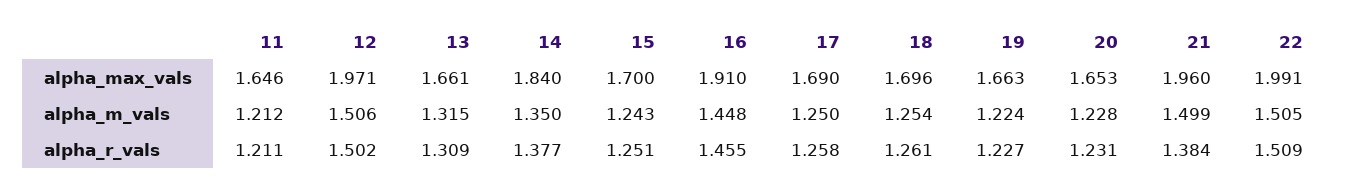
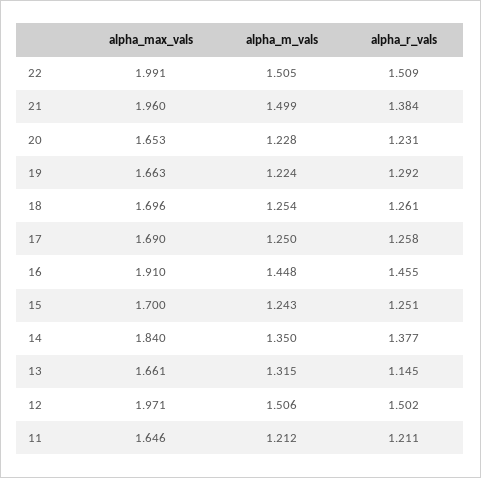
  {
    "11": {
      "alpha_max_vals": 1.646,
      "alpha_m_vals": 1.212,
      "alpha_r_vals": 1.211
    },
    "12": {
      "alpha_max_vals": 1.971,
      "alpha_m_vals": 1.506,
      "alpha_r_vals": 1.502
    },
    "13": {
      "alpha_max_vals": 1.661,
      "alpha_m_vals": 1.315,
-     "alpha_r_vals": 1.309
+     "alpha_r_vals": 1.145
    },
    "14": {
      "alpha_max_vals": 1.84,
      "alpha_m_vals": 1.35,
      "alpha_r_vals": 1.377
    },
    "15": {
      "alpha_max_vals": 1.7,
      "alpha_m_vals": 1.243,
      "alpha_r_vals": 1.251
    },
    "16": {
      "alpha_max_vals": 1.91,
      "alpha_m_vals": 1.448,
      "alpha_r_vals": 1.455
    },
    "17": {
      "alpha_max_vals": 1.69,
      "alpha_m_vals": 1.25,
      "alpha_r_vals": 1.258
    },
    "18": {
      "alpha_max_vals": 1.696,
      "alpha_m_vals": 1.254,
      "alpha_r_vals": 1.261
    },
    "19": {
      "alpha_max_vals": 1.663,
      "alpha_m_vals": 1.224,
-     "alpha_r_vals": 1.227
+     "alpha_r_vals": 1.292
    },
    "20": {
      "alpha_max_vals": 1.653,
      "alpha_m_vals": 1.228,
      "alpha_r_vals": 1.231
    },
    "21": {
      "alpha_max_vals": 1.96,
      "alpha_m_vals": 1.499,
      "alpha_r_vals": 1.384
    },
    "22": {
      "alpha_max_vals": 1.991,
      "alpha_m_vals": 1.505,
      "alpha_r_vals": 1.509
    }
  }

